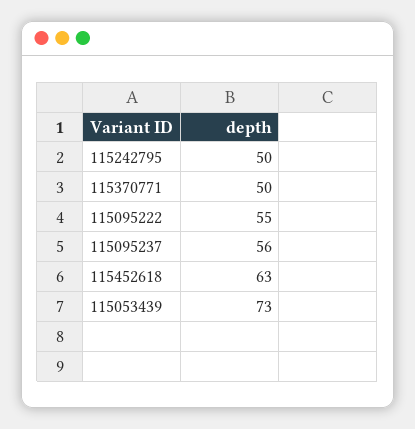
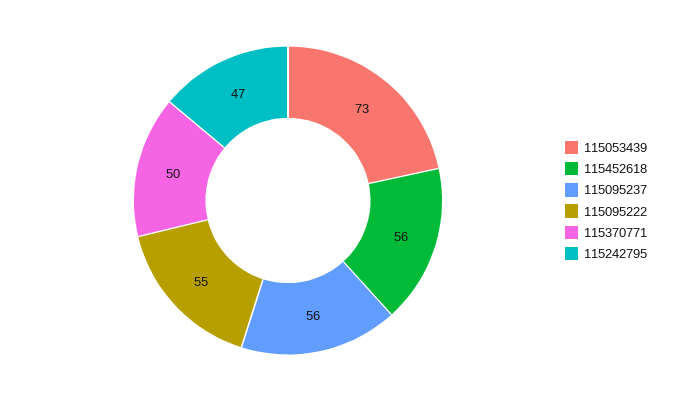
  {
-   "115242795": 50,
+   "115242795": 47,
    "115370771": 50,
    "115095222": 55,
    "115095237": 56,
-   "115452618": 63,
+   "115452618": 56,
    "115053439": 73
  }

